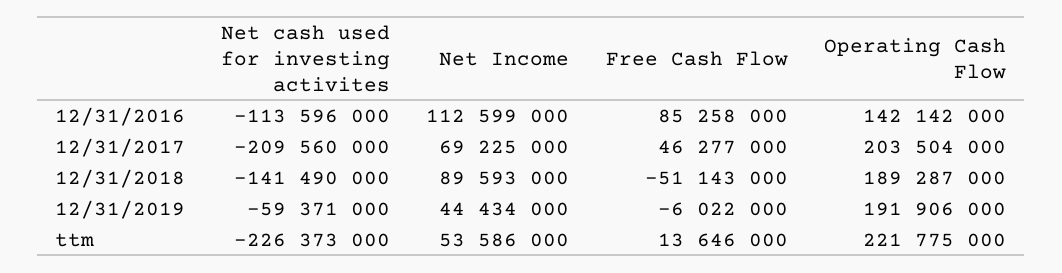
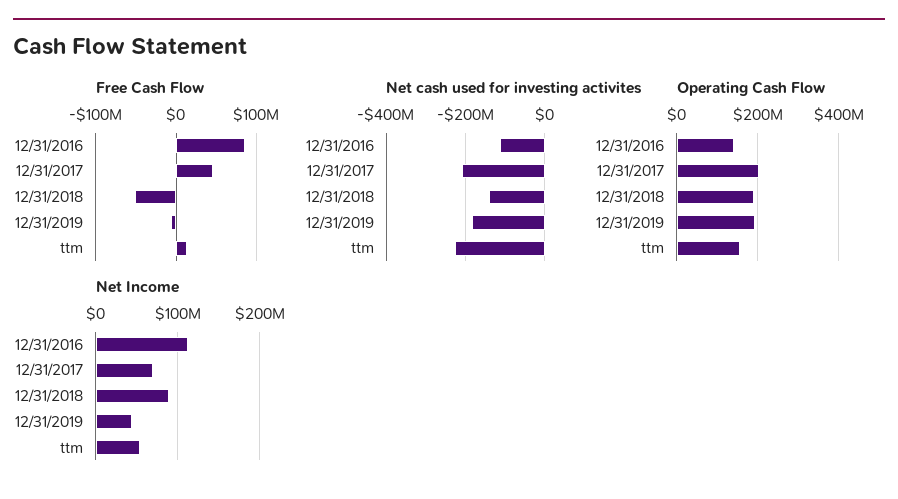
  {
    "Net cash used for investing activites": {
      "12/31/2016": -113596000,
      "12/31/2017": -209560000,
      "12/31/2018": -141490000,
-     "12/31/2019": -59371000,
+     "12/31/2019": -180000000,
      "ttm": -226373000
    },
    "Net Income": {
      "12/31/2016": 112599000,
      "12/31/2017": 69225000,
      "12/31/2018": 89593000,
      "12/31/2019": 44434000,
      "ttm": 53586000
    },
    "Free Cash Flow": {
      "12/31/2016": 85258000,
      "12/31/2017": 46277000,
      "12/31/2018": -51143000,
      "12/31/2019": -6022000,
      "ttm": 13646000
    },
    "Operating Cash Flow": {
      "12/31/2016": 142142000,
      "12/31/2017": 203504000,
      "12/31/2018": 189287000,
      "12/31/2019": 191906000,
-     "ttm": 221775000
+     "ttm": 160000000
    }
  }

